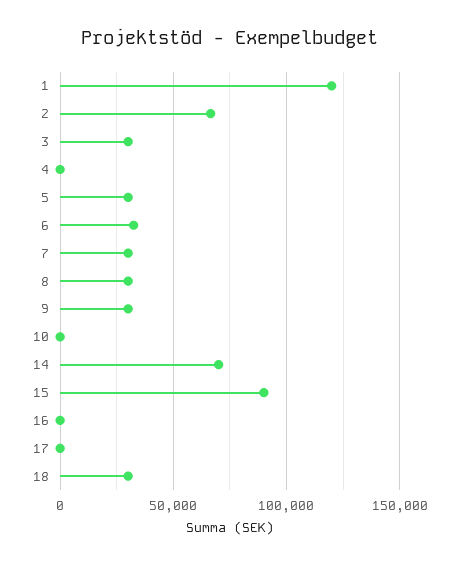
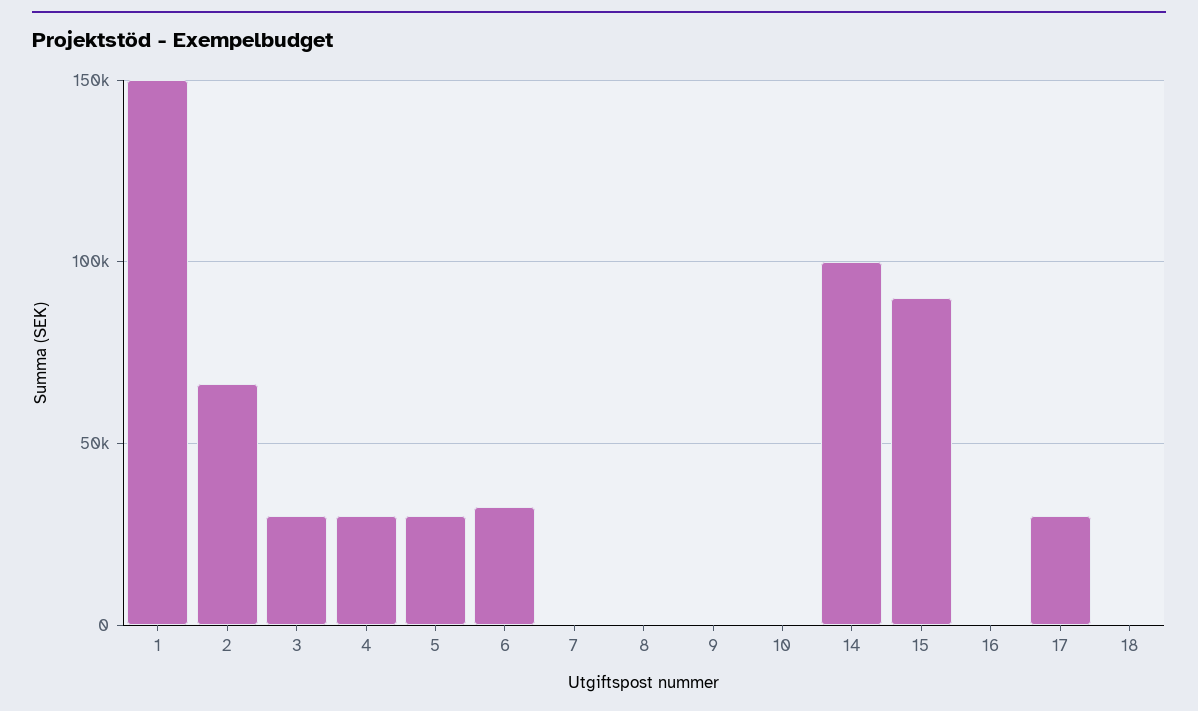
  {
-   "1": 120000,
+   "1": 150000,
    "2": 65000,
    "3": 30000,
-   "4": 0,
+   "4": 30000,
    "5": 30000,
    "6": 30000,
-   "7": 30000,
+   "7": 0,
-   "8": 30000,
+   "8": 0,
-   "9": 30000,
+   "9": 0,
    "10": 0,
-   "14": 70000,
+   "14": 100000,
    "15": 90000,
    "16": 0,
-   "17": 0,
+   "17": 30000,
-   "18": 30000
+   "18": 0
  }

